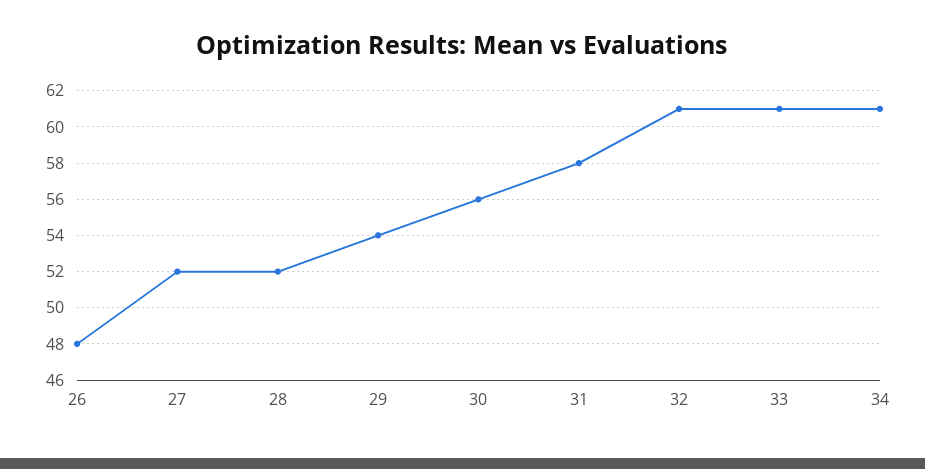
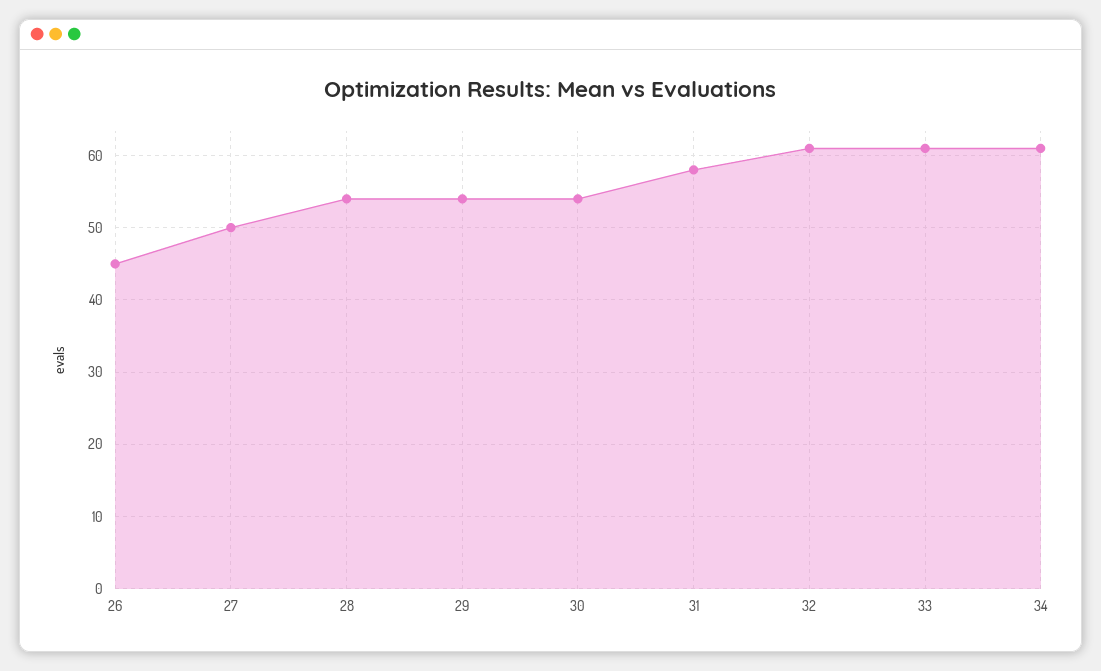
  {
-   "26": 48,
+   "26": 45,
-   "27": 52,
+   "27": 50,
-   "28": 52,
+   "28": 54,
    "29": 54,
-   "30": 56,
+   "30": 54,
    "31": 58,
    "32": 61,
    "33": 61,
    "34": 61
  }

